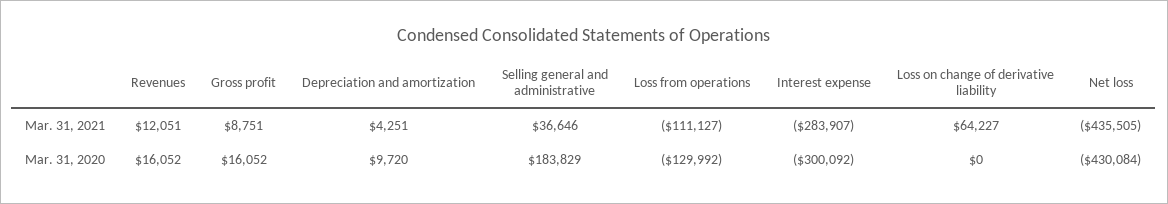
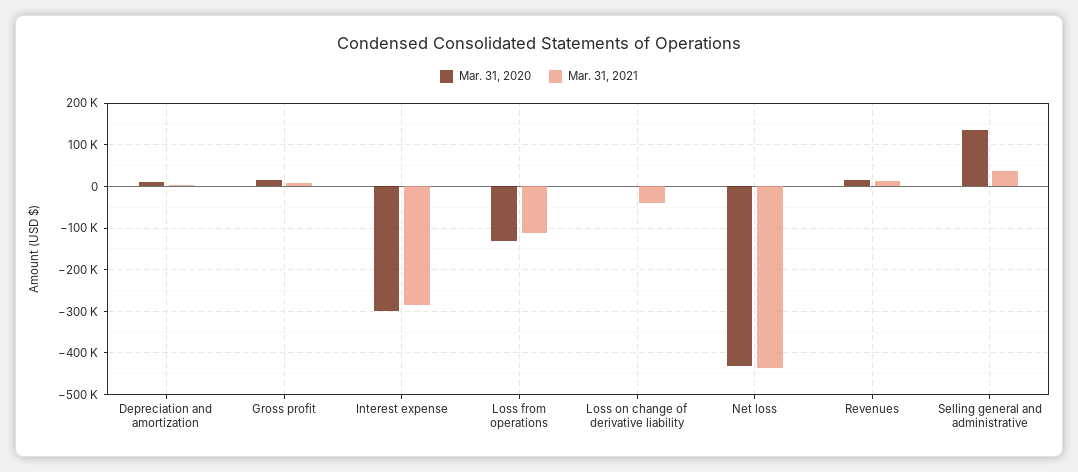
  {
    "Mar. 31, 2021": {
      "Revenues": 12051,
      "Gross profit": 8751,
      "Depreciation and amortization": 4251,
      "Selling general and administrative": 36646,
      "Loss from operations": -111127,
      "Interest expense": -283907,
-     "Loss on change of derivative liability": 64227,
+     "Loss on change of derivative liability": -40000,
      "Net loss": -435505
    },
    "Mar. 31, 2020": {
      "Revenues": 16052,
      "Gross profit": 16052,
      "Depreciation and amortization": 9720,
-     "Selling general and administrative": 183829,
+     "Selling general and administrative": 140000,
      "Loss from operations": -129992,
      "Interest expense": -300092,
      "Loss on change of derivative liability": 0,
      "Net loss": -430084
    }
  }

